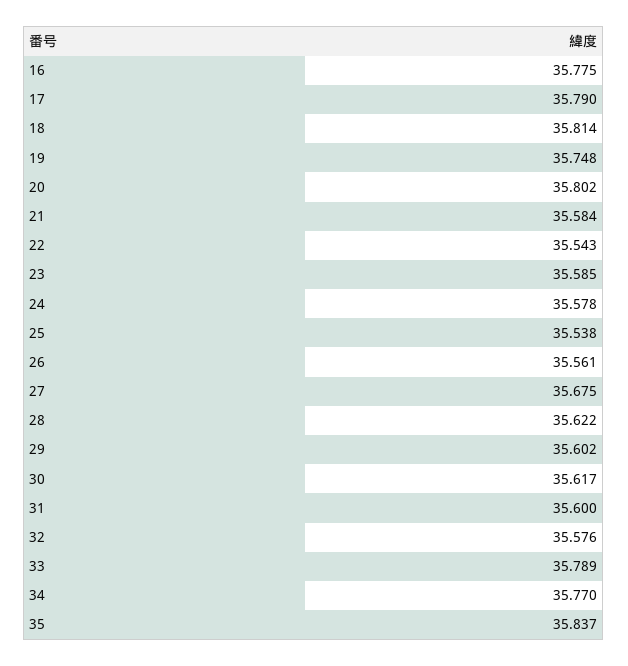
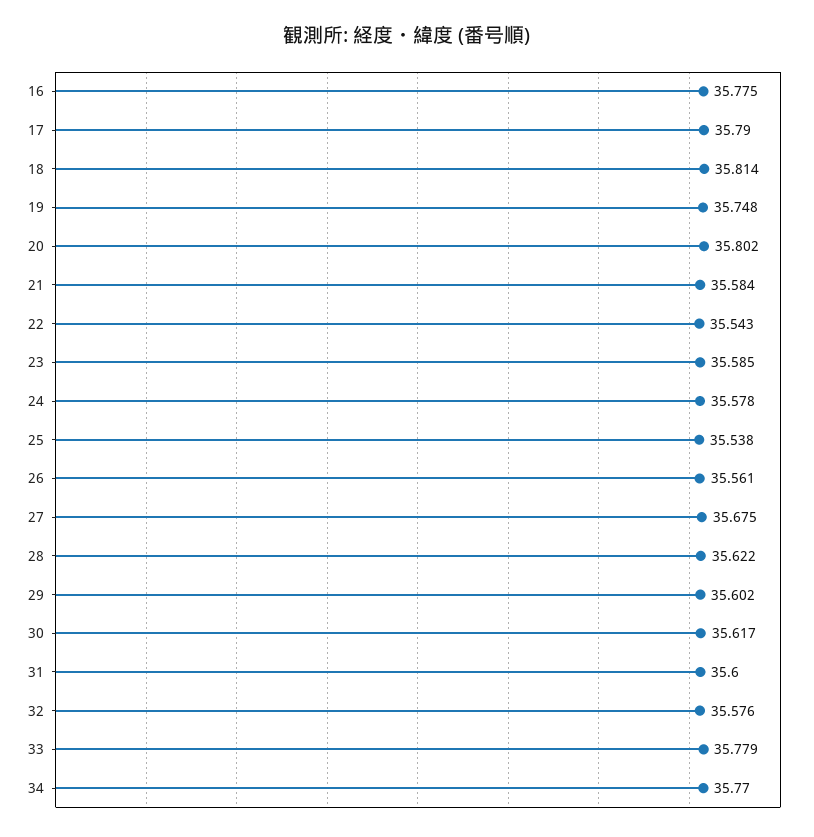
  {
    "16": 35.775,
    "17": 35.79,
    "18": 35.814,
    "19": 35.748,
    "20": 35.802,
    "21": 35.584,
    "22": 35.543,
    "23": 35.585,
    "24": 35.578,
    "25": 35.538,
    "26": 35.561,
    "27": 35.675,
    "28": 35.622,
    "29": 35.602,
    "30": 35.617,
    "31": 35.6,
    "32": 35.576,
-   "33": 35.789,
+   "33": 35.779,
-   "34": 35.77,
+   "34": 35.77
-   "35": 35.837
  }

